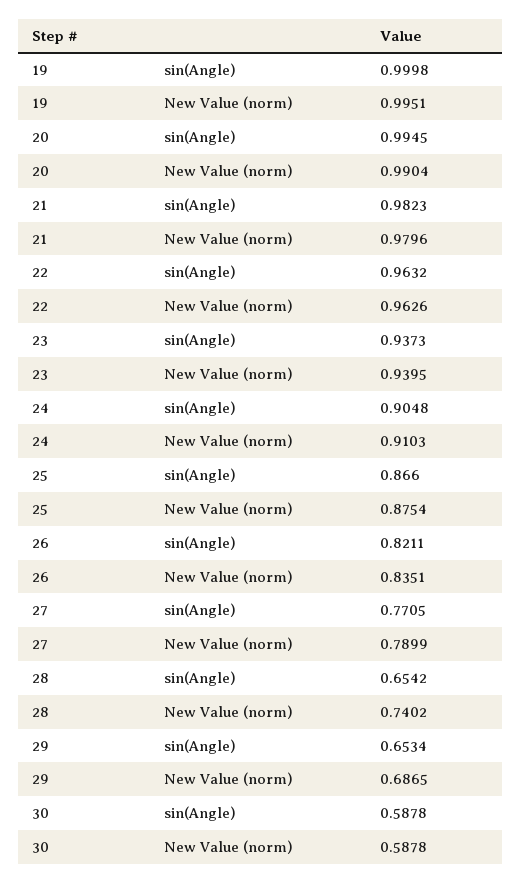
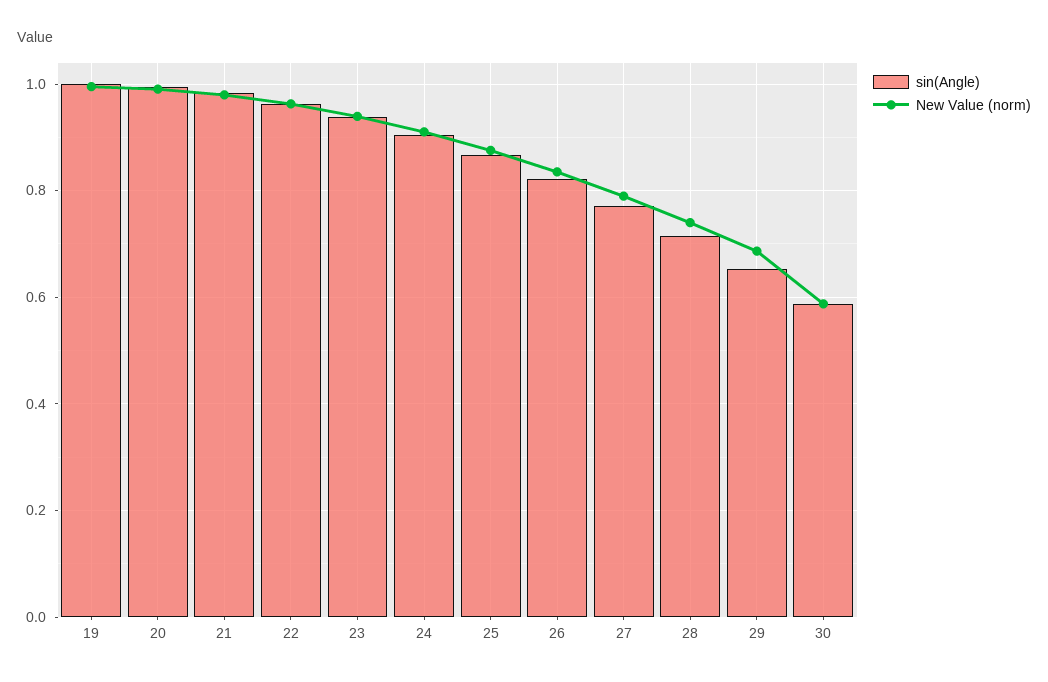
  {
    "sin(Angle)": {
      "19": 0.9998,
      "20": 0.9945,
      "21": 0.9823,
      "22": 0.9632,
      "23": 0.9373,
      "24": 0.9048,
      "25": 0.866,
      "26": 0.8211,
      "27": 0.7705,
-     "28": 0.6542,
+     "28": 0.72,
      "29": 0.6534,
      "30": 0.5878
    },
    "New Value (norm)": {
      "19": 0.9951,
      "20": 0.9904,
      "21": 0.9796,
      "22": 0.9626,
      "23": 0.9395,
      "24": 0.9103,
      "25": 0.8754,
      "26": 0.8351,
      "27": 0.7899,
      "28": 0.7402,
      "29": 0.6865,
      "30": 0.5878
    }
  }

